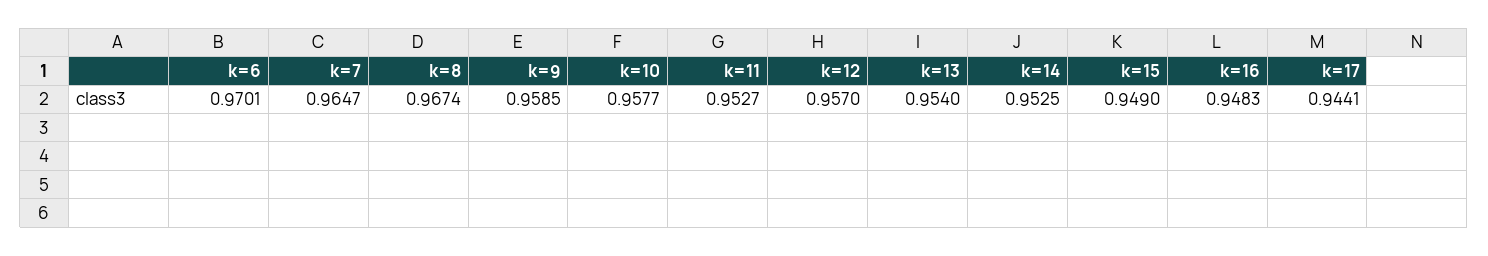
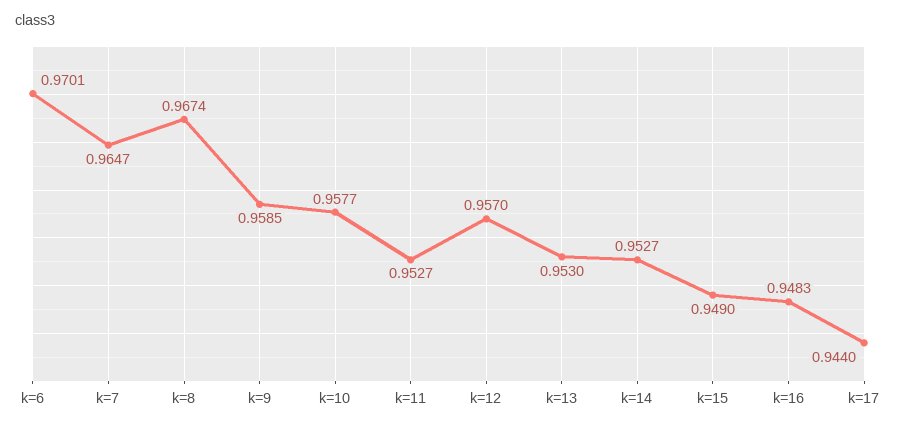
  {
    "k=6": 0.9701,
    "k=7": 0.9647,
    "k=8": 0.9674,
    "k=9": 0.9585,
    "k=10": 0.9577,
    "k=11": 0.9527,
    "k=12": 0.957,
-   "k=13": 0.954,
+   "k=13": 0.953,
-   "k=14": 0.9525,
+   "k=14": 0.9527,
    "k=15": 0.949,
    "k=16": 0.9483,
-   "k=17": 0.9441
+   "k=17": 0.944
  }

